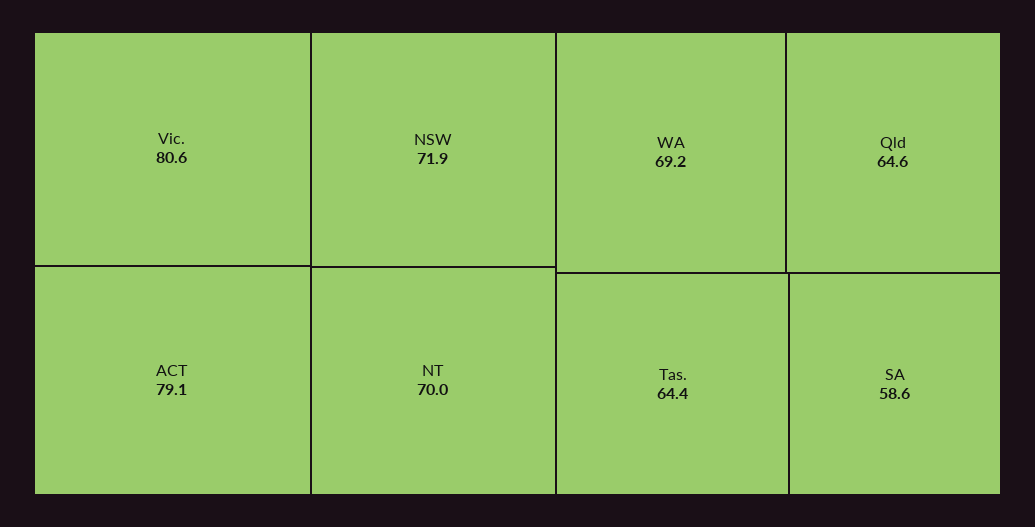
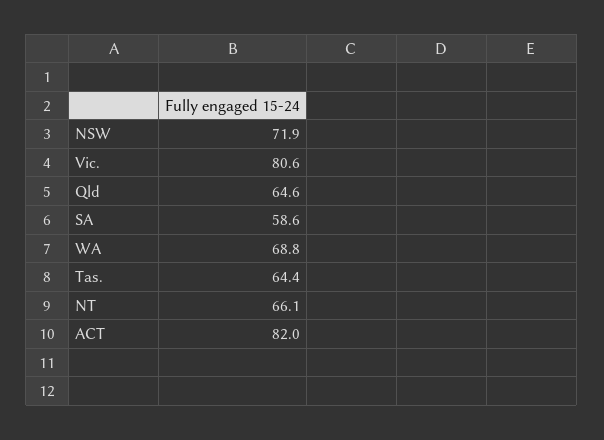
  {
    "Vic.": 80.6,
-   "ACT": 79.1,
+   "ACT": 82,
    "NSW": 71.9,
-   "NT": 70,
+   "NT": 66.1,
-   "WA": 69.2,
+   "WA": 68.8,
    "Qld": 64.6,
    "Tas.": 64.4,
    "SA": 58.6
  }

